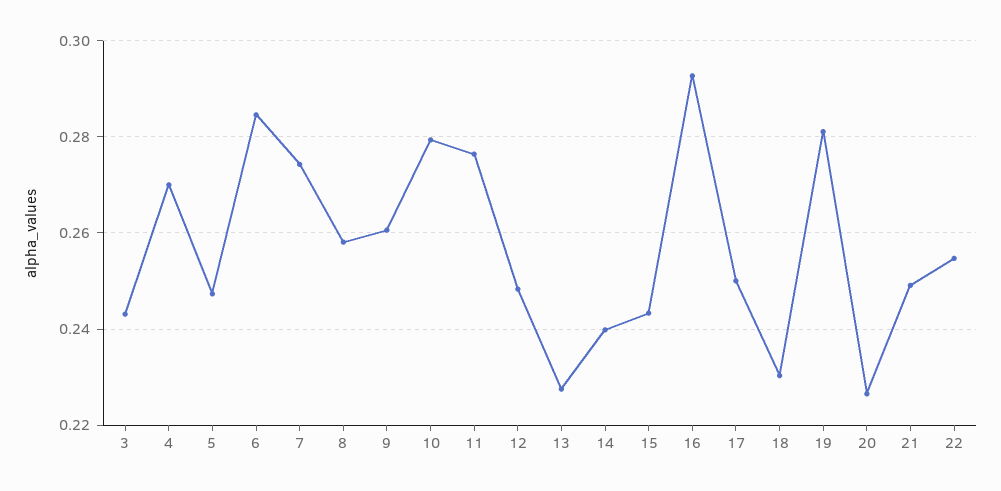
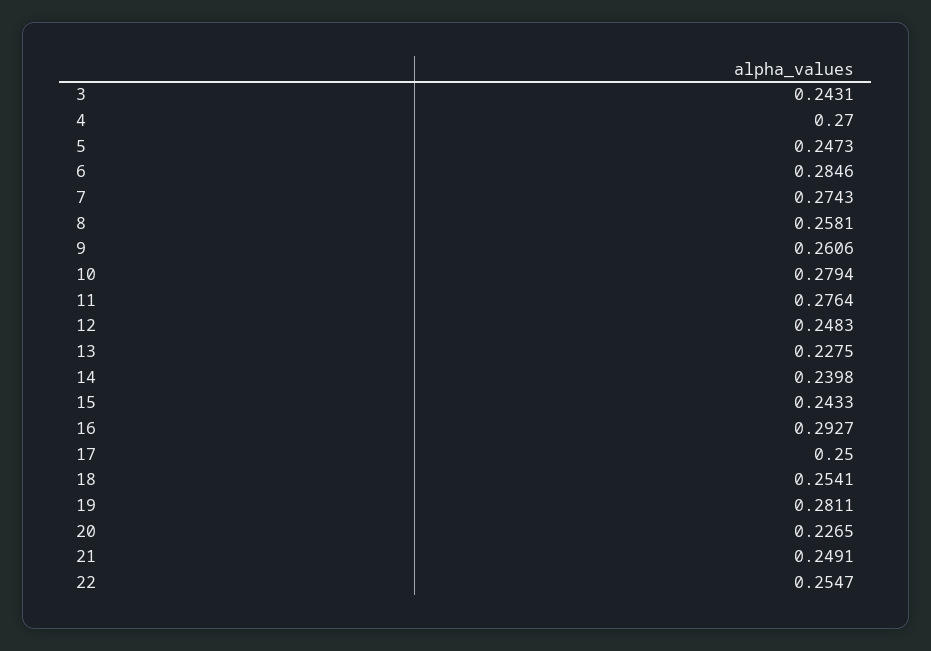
  {
    "3": 0.2431,
    "4": 0.27,
    "5": 0.2473,
    "6": 0.2846,
    "7": 0.2743,
    "8": 0.2581,
    "9": 0.2606,
    "10": 0.2794,
    "11": 0.2764,
    "12": 0.2483,
    "13": 0.2275,
    "14": 0.2398,
    "15": 0.2433,
    "16": 0.2927,
    "17": 0.25,
-   "18": 0.23,
+   "18": 0.2541,
    "19": 0.2811,
    "20": 0.2265,
    "21": 0.2491,
    "22": 0.2547
  }

